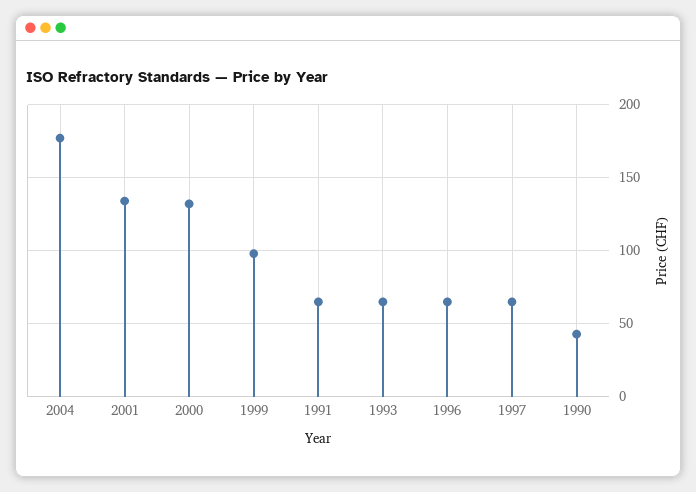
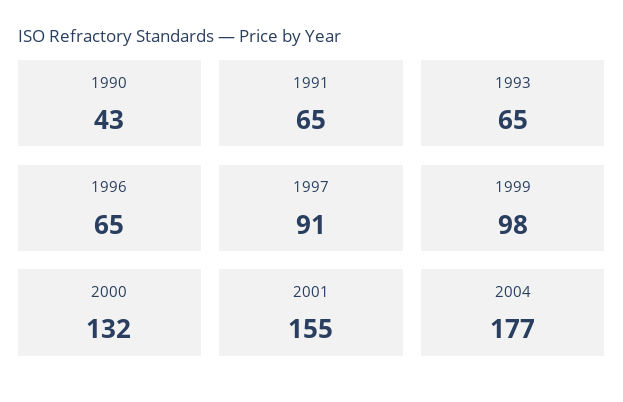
  {
    "2004": 177,
-   "2001": 135,
+   "2001": 155,
    "2000": 132,
    "1999": 98,
    "1991": 65,
    "1993": 65,
    "1996": 65,
-   "1997": 65,
+   "1997": 91,
    "1990": 43
  }

